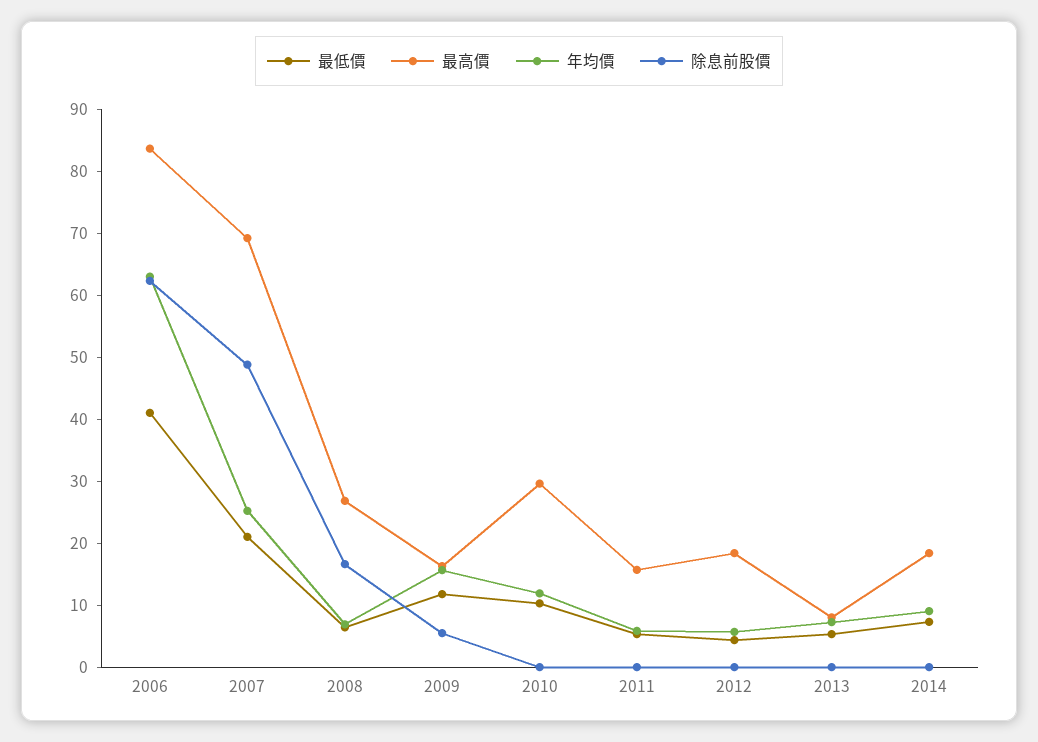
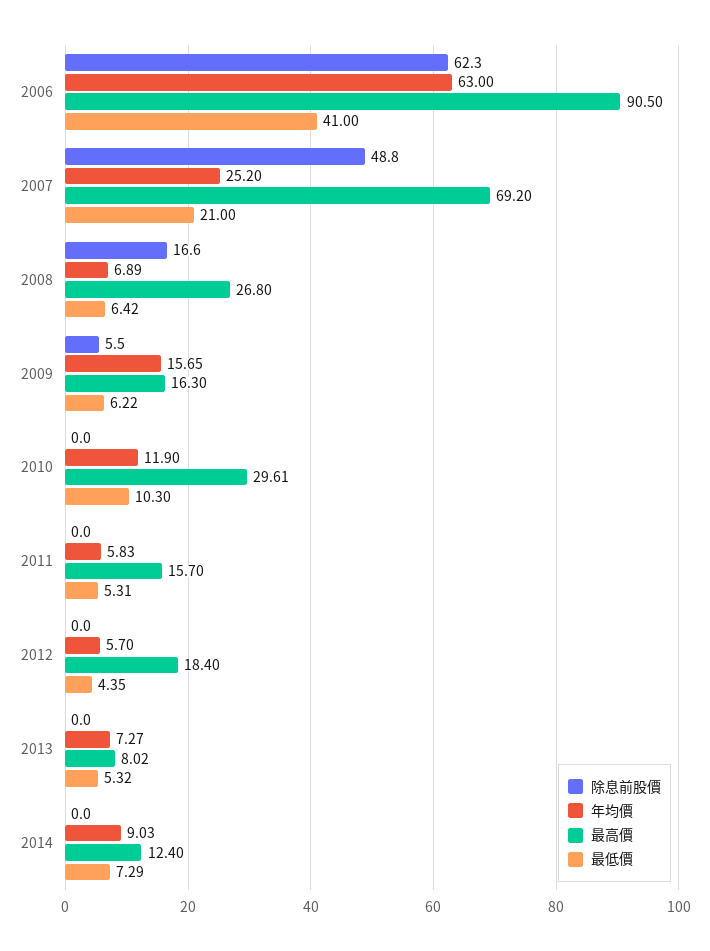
  {
    "最低價": {
      "2006": 41,
      "2007": 21,
      "2008": 6.42,
-     "2009": 12,
+     "2009": 6.22,
      "2010": 10.3,
      "2011": 5.31,
      "2012": 4.35,
      "2013": 5.32,
      "2014": 7.29
    },
    "最高價": {
-     "2006": 84,
+     "2006": 90.5,
      "2007": 69.2,
      "2008": 26.8,
      "2009": 16.3,
      "2010": 29.61,
      "2011": 15.7,
      "2012": 18.4,
      "2013": 8.02,
-     "2014": 18
+     "2014": 12.4
    },
    "年均價": {
      "2006": 63,
      "2007": 25.2,
      "2008": 6.89,
      "2009": 15.65,
      "2010": 11.9,
      "2011": 5.83,
      "2012": 5.7,
      "2013": 7.27,
      "2014": 9.03
    },
    "除息前股價": {
      "2006": 62.3,
      "2007": 48.8,
      "2008": 16.6,
      "2009": 5.5,
      "2010": 0,
      "2011": 0,
      "2012": 0,
      "2013": 0,
      "2014": 0
    }
  }

